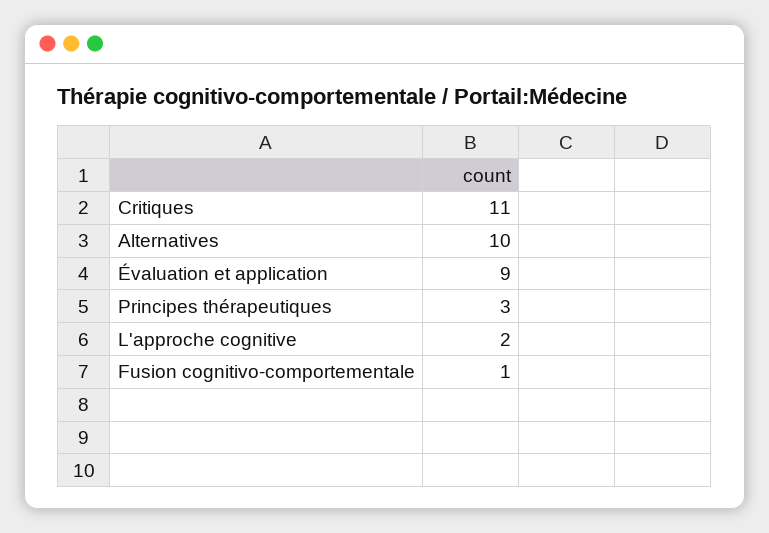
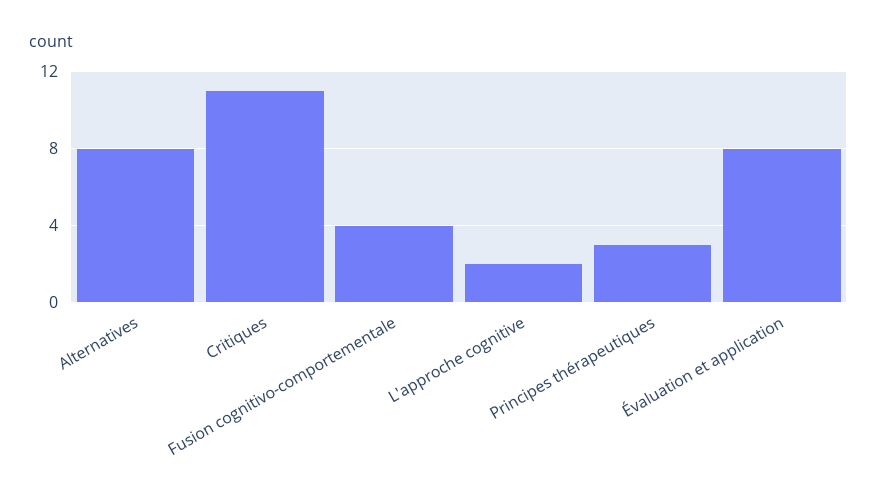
  {
    "Critiques": 11,
-   "Alternatives": 10,
+   "Alternatives": 8,
-   "Évaluation et application": 9,
+   "Évaluation et application": 8,
    "Principes thérapeutiques": 3,
    "L'approche cognitive": 2,
-   "Fusion cognitivo-comportementale": 1
+   "Fusion cognitivo-comportementale": 4
  }

